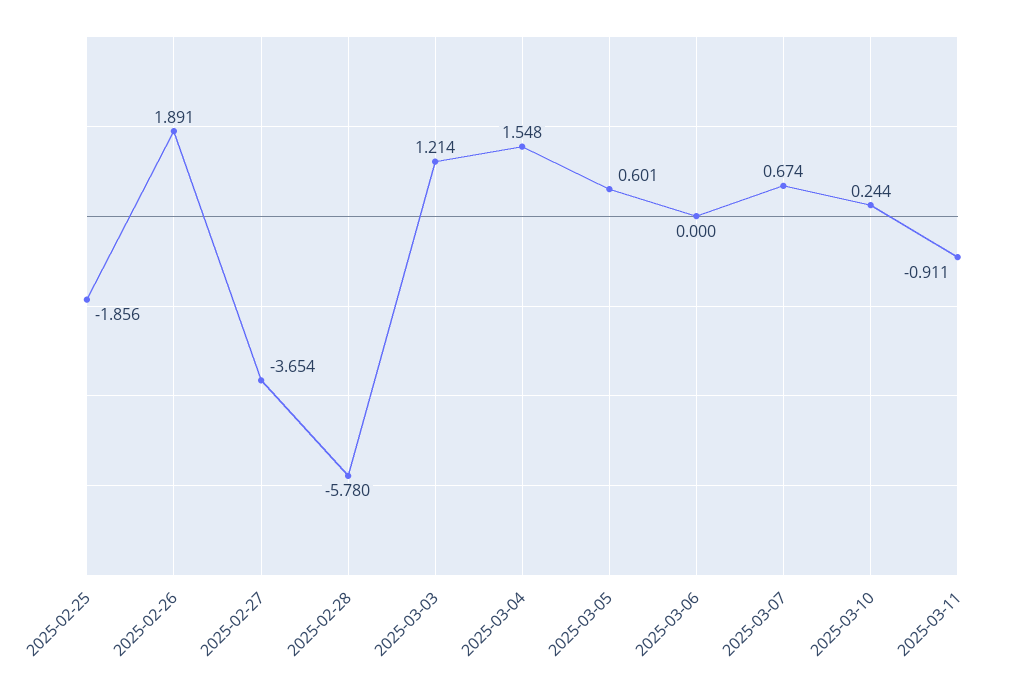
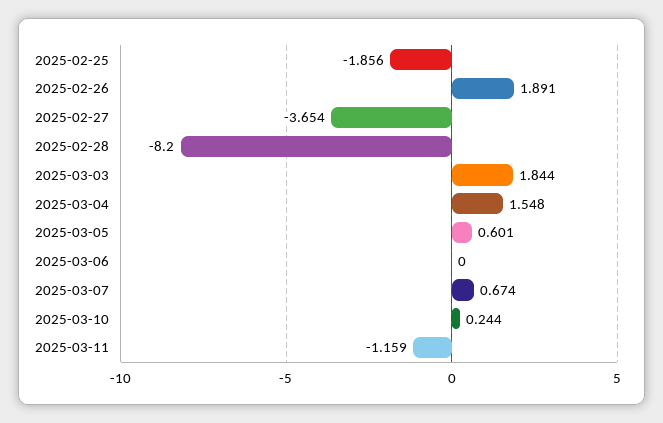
  {
    "2025-02-25": -1.856,
    "2025-02-26": 1.891,
    "2025-02-27": -3.654,
-   "2025-02-28": -5.78,
+   "2025-02-28": -8.2,
-   "2025-03-03": 1.214,
+   "2025-03-03": 1.844,
    "2025-03-04": 1.548,
    "2025-03-05": 0.601,
    "2025-03-06": 0,
    "2025-03-07": 0.674,
    "2025-03-10": 0.244,
-   "2025-03-11": -0.911
+   "2025-03-11": -1.159
  }

